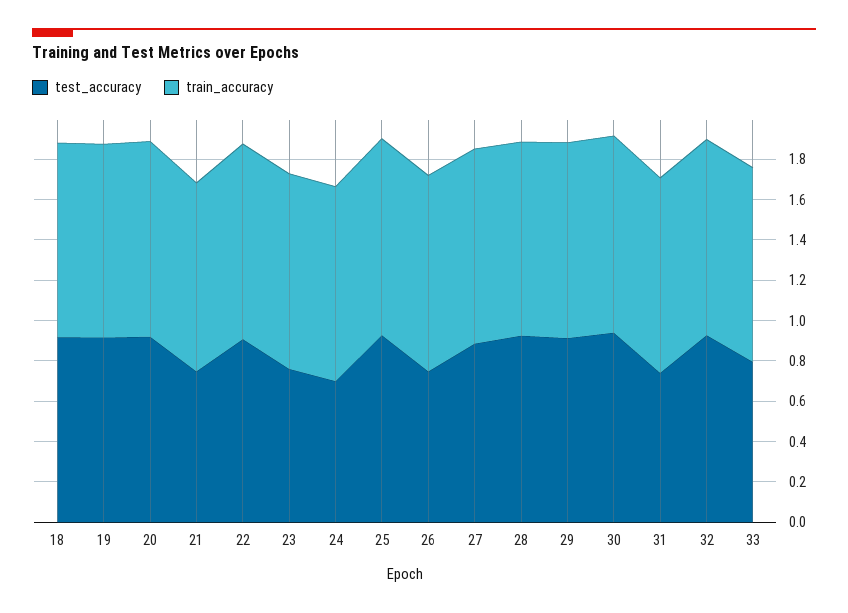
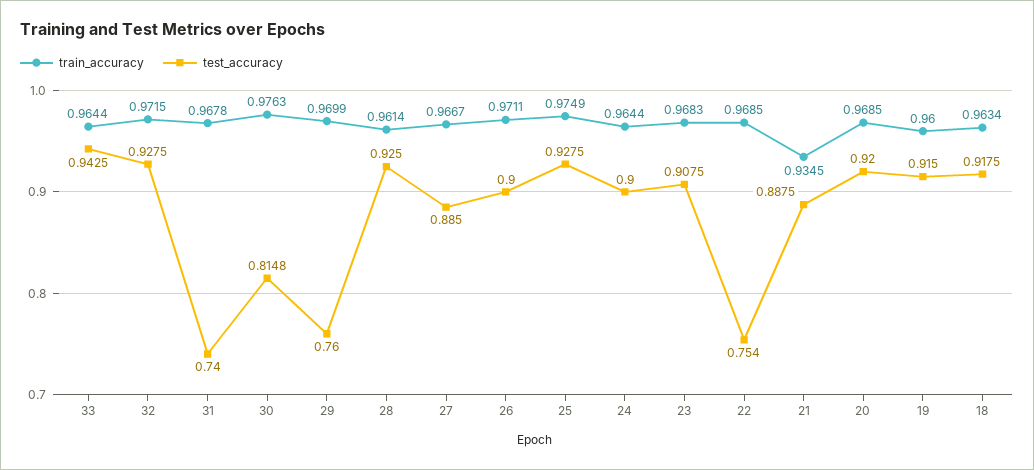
  {
    "test_accuracy": {
      "18": 0.9175,
      "19": 0.915,
      "20": 0.92,
-     "21": 0.75,
+     "21": 0.8875,
-     "22": 0.9,
+     "22": 0.754,
-     "23": 0.75,
+     "23": 0.9075,
-     "24": 0.7,
+     "24": 0.9,
      "25": 0.9275,
-     "26": 0.75,
+     "26": 0.9,
      "27": 0.885,
      "28": 0.925,
-     "29": 0.9,
+     "29": 0.76,
-     "30": 0.95,
+     "30": 0.8148,
      "31": 0.74,
      "32": 0.9275,
-     "33": 0.8
+     "33": 0.9425
    },
    "train_accuracy": {
      "18": 0.9634,
      "19": 0.96,
      "20": 0.9685,
      "21": 0.9345,
      "22": 0.9685,
      "23": 0.9683,
      "24": 0.9644,
      "25": 0.9749,
      "26": 0.9711,
      "27": 0.9667,
      "28": 0.9614,
      "29": 0.9699,
      "30": 0.9763,
      "31": 0.9678,
      "32": 0.9715,
      "33": 0.9644
    }
  }

